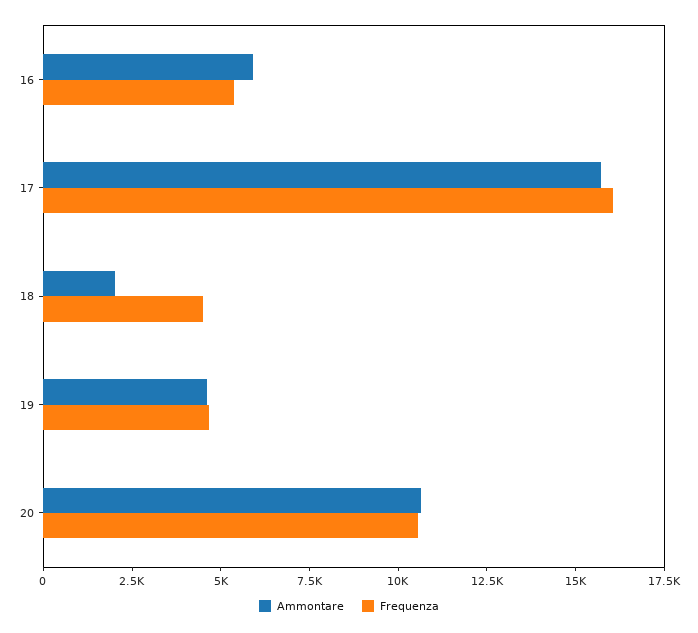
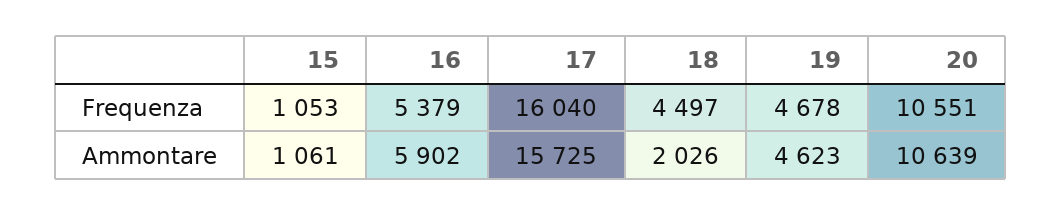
  {
    "Ammontare": {
      "16": 5902,
      "17": 15725,
      "18": 2026,
      "19": 4623,
-     "20": 10639
+     "20": 10639,
+     "15": 1061
    },
    "Frequenza": {
      "16": 5379,
      "17": 16040,
      "18": 4497,
      "19": 4678,
-     "20": 10551
+     "20": 10551,
+     "15": 1053
    }
  }

